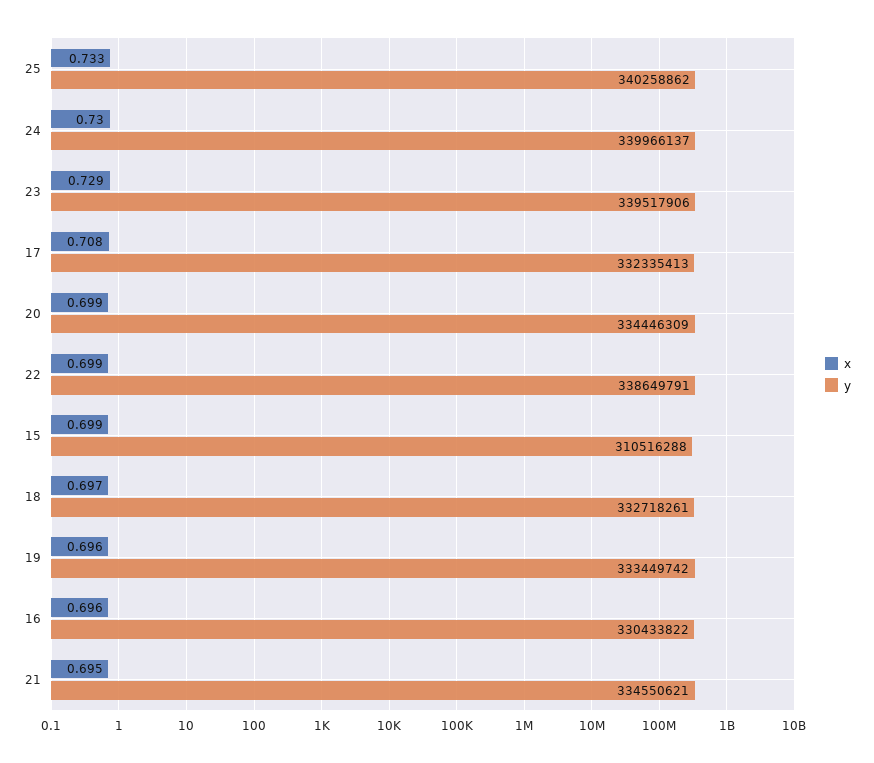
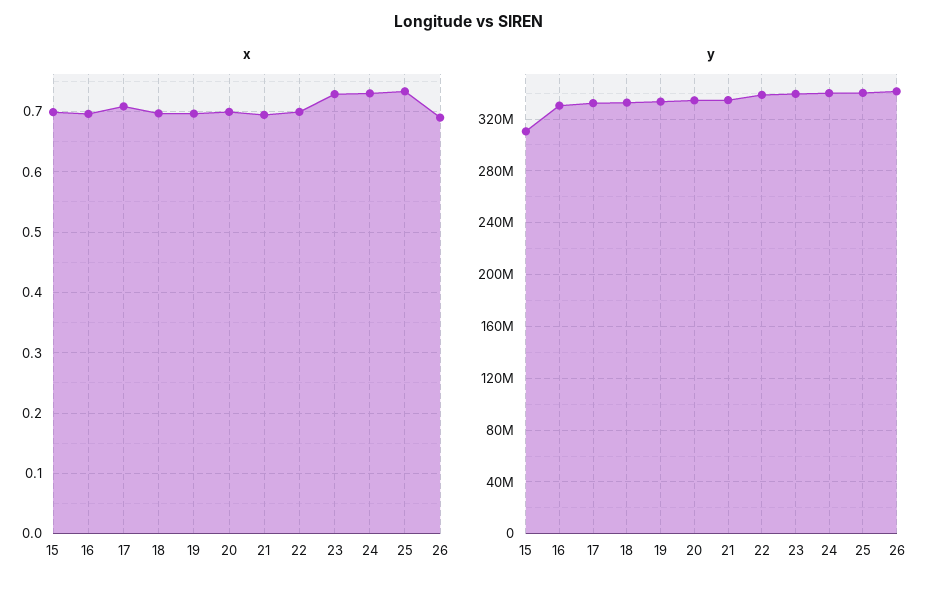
  {
    "x": {
      "25": 0.733,
      "24": 0.73,
      "23": 0.729,
      "17": 0.708,
      "20": 0.699,
      "22": 0.699,
      "15": 0.699,
      "18": 0.697,
      "19": 0.696,
      "16": 0.696,
-     "21": 0.695
+     "21": 0.695,
+     "26": 0.69
    },
    "y": {
      "25": 340258862,
      "24": 339966137,
      "23": 339517906,
      "17": 332335413,
      "20": 334446309,
      "22": 338649791,
      "15": 310516288,
      "18": 332718261,
      "19": 333449742,
      "16": 330433822,
-     "21": 334550621
+     "21": 334550621,
+     "26": 340000000
    }
  }

